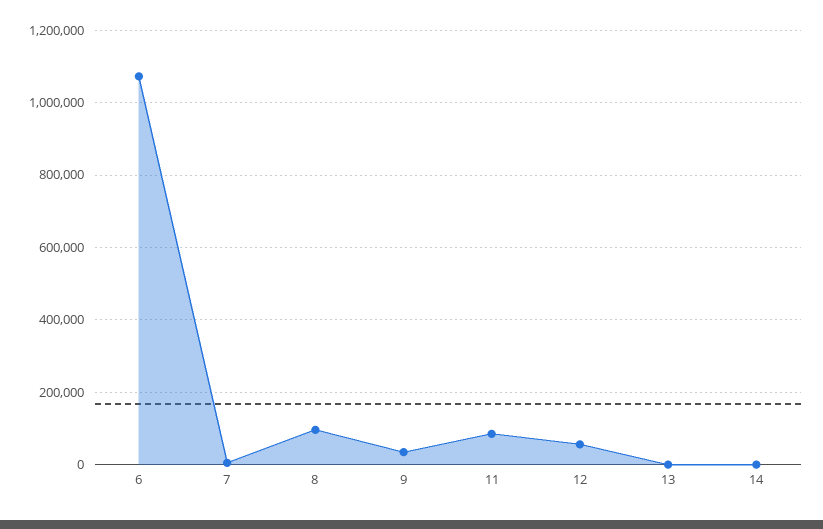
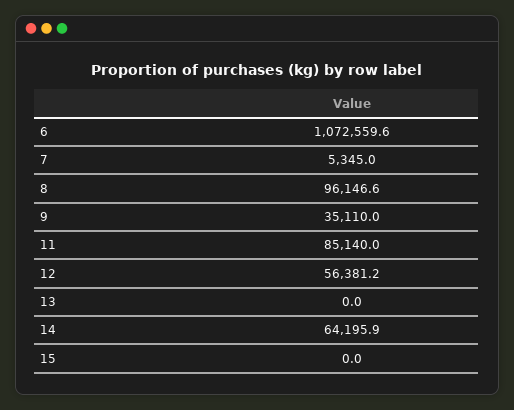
  {
    "6": 1072559.6,
    "7": 5345,
    "8": 96146.6,
    "9": 35110,
    "11": 85140,
    "12": 56381.2,
    "13": 0,
-   "14": 0
+   "14": 64195.9,
+   "15": 0
  }

